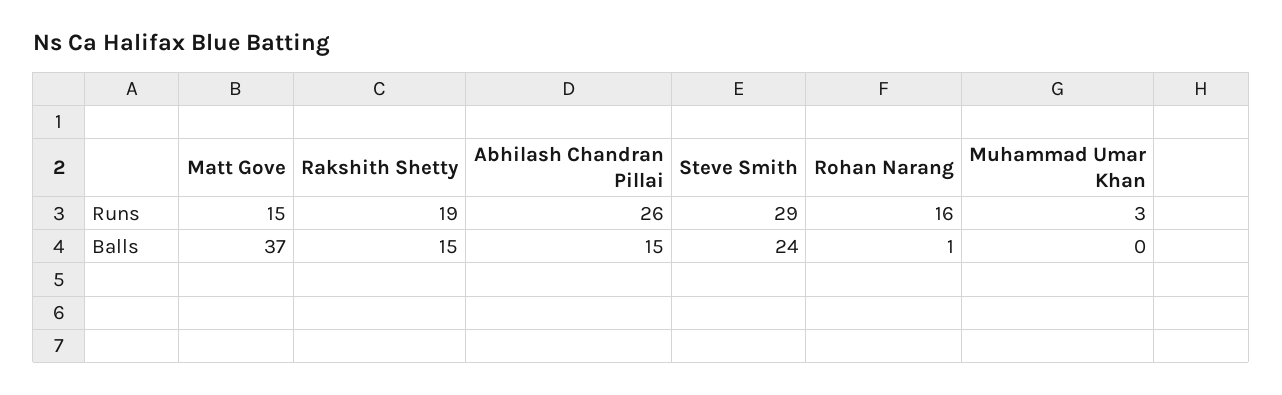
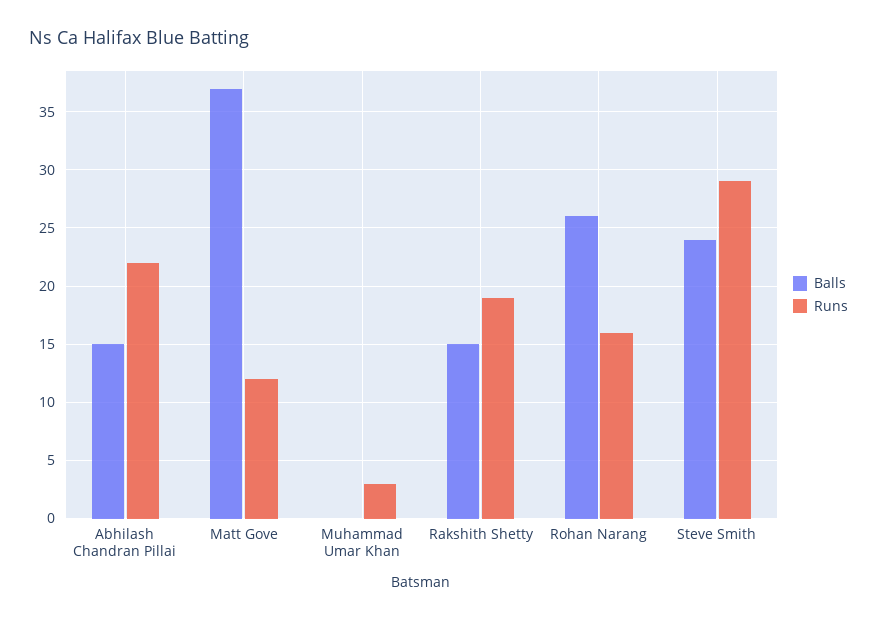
  {
    "Runs": {
-     "Matt Gove": 15,
+     "Matt Gove": 12,
      "Rakshith Shetty": 19,
-     "Abhilash Chandran Pillai": 26,
+     "Abhilash Chandran Pillai": 22,
      "Steve Smith": 29,
      "Rohan Narang": 16,
      "Muhammad Umar Khan": 3
    },
    "Balls": {
      "Matt Gove": 37,
      "Rakshith Shetty": 15,
      "Abhilash Chandran Pillai": 15,
      "Steve Smith": 24,
-     "Rohan Narang": 1,
+     "Rohan Narang": 26,
      "Muhammad Umar Khan": 0
    }
  }

